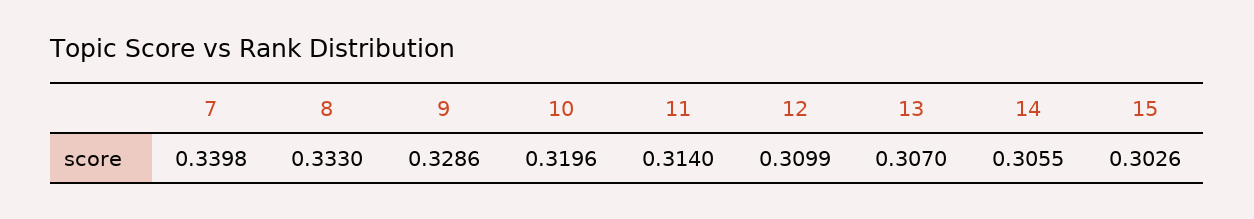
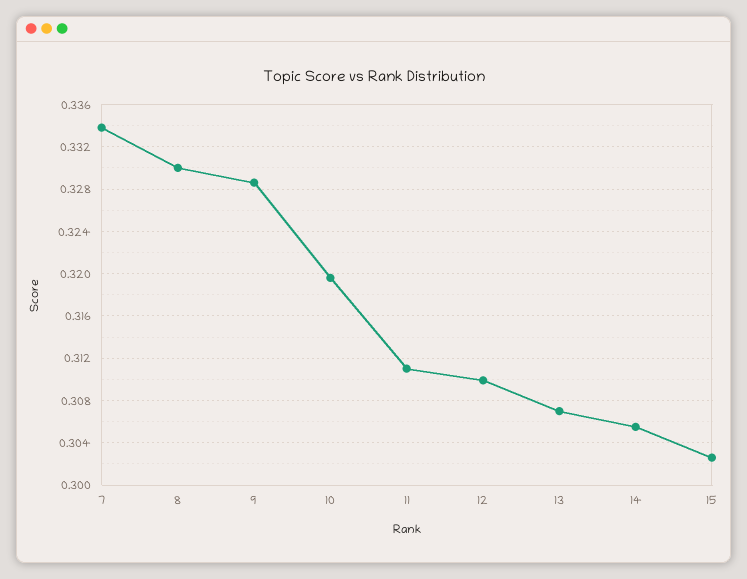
  {
-   "7": 0.3398,
+   "7": 0.334,
-   "8": 0.333,
+   "8": 0.33,
    "9": 0.3286,
    "10": 0.3196,
-   "11": 0.314,
+   "11": 0.311,
    "12": 0.3099,
    "13": 0.307,
    "14": 0.3055,
    "15": 0.3026
  }

